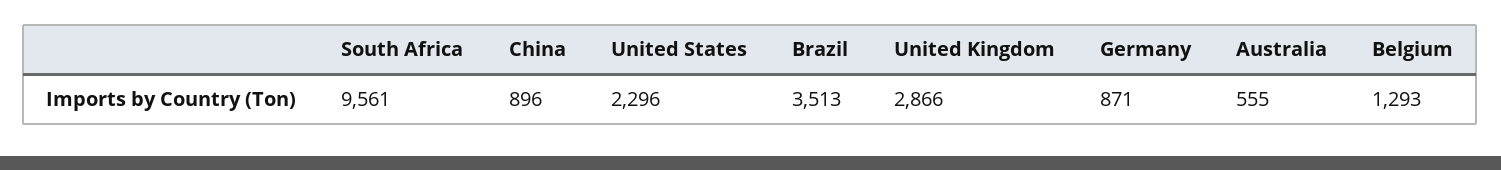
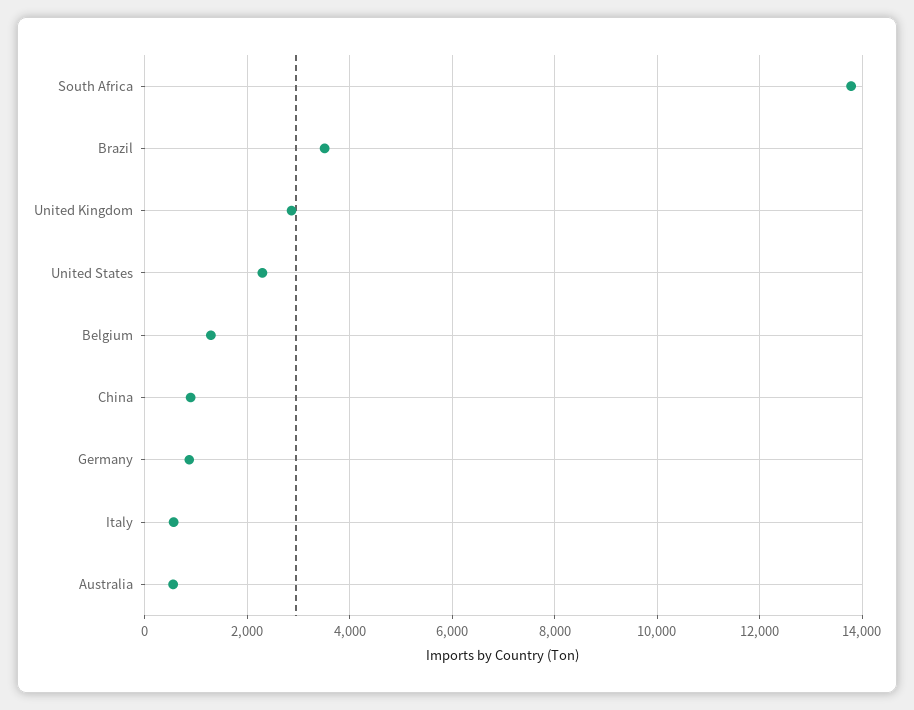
  {
-   "South Africa": 9561,
+   "South Africa": 13800,
    "China": 896,
    "United States": 2296,
    "Brazil": 3513,
    "United Kingdom": 2866,
    "Germany": 871,
    "Australia": 555,
-   "Belgium": 1293
+   "Belgium": 1293,
+   "Italy": 600
  }

